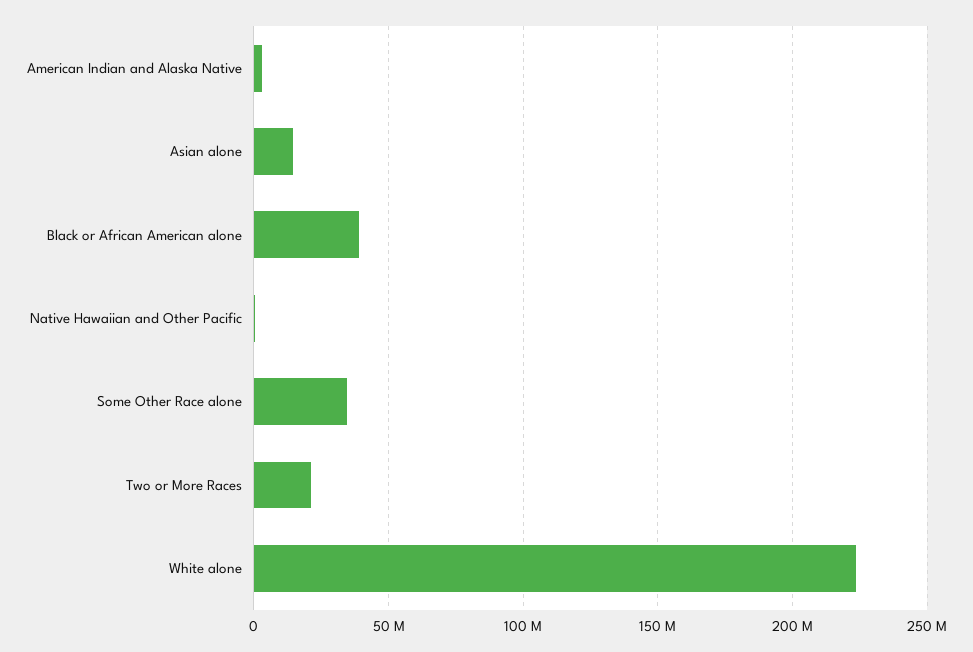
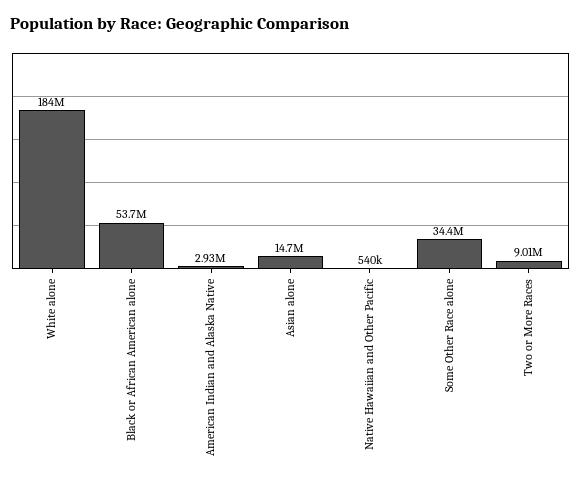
  {
    "American Indian and Alaska Native": 2930000,
    "Asian alone": 14700000,
-   "Black or African American alone": 40000000,
+   "Black or African American alone": 53700000,
    "Native Hawaiian and Other Pacific": 540000,
    "Some Other Race alone": 34400000,
-   "Two or More Races": 20000000,
+   "Two or More Races": 9010000,
-   "White alone": 225000000
+   "White alone": 184000000
  }

